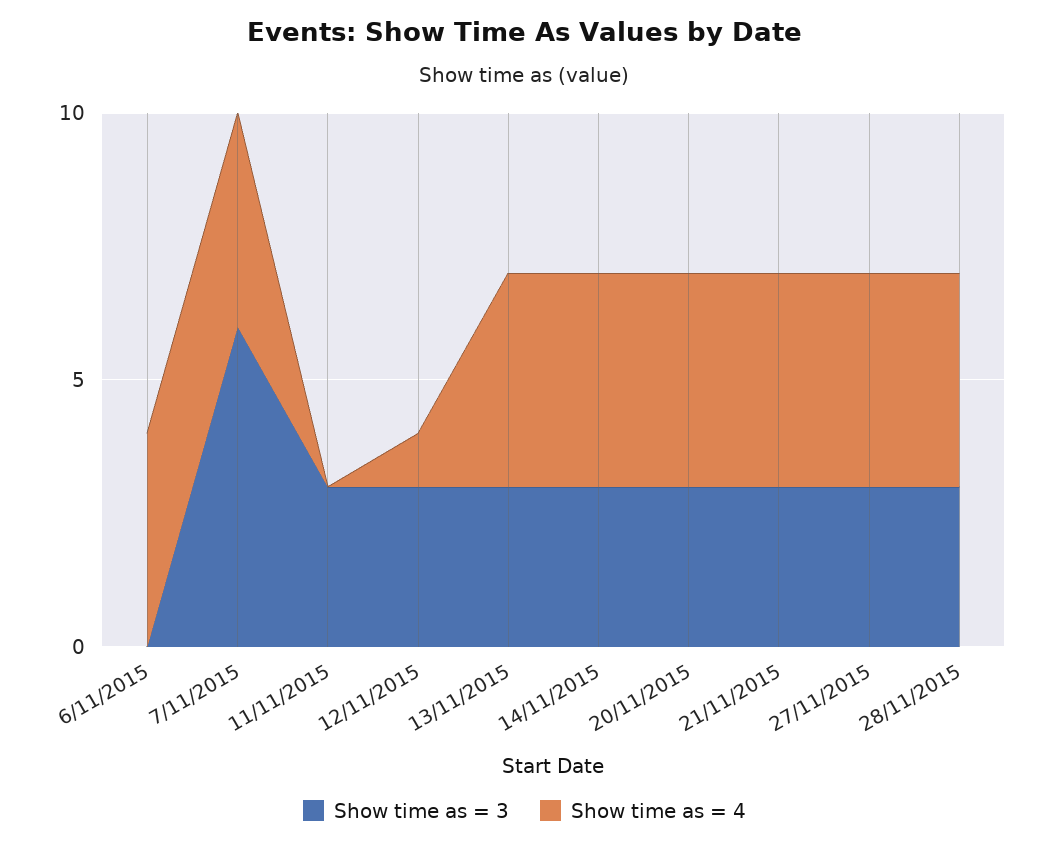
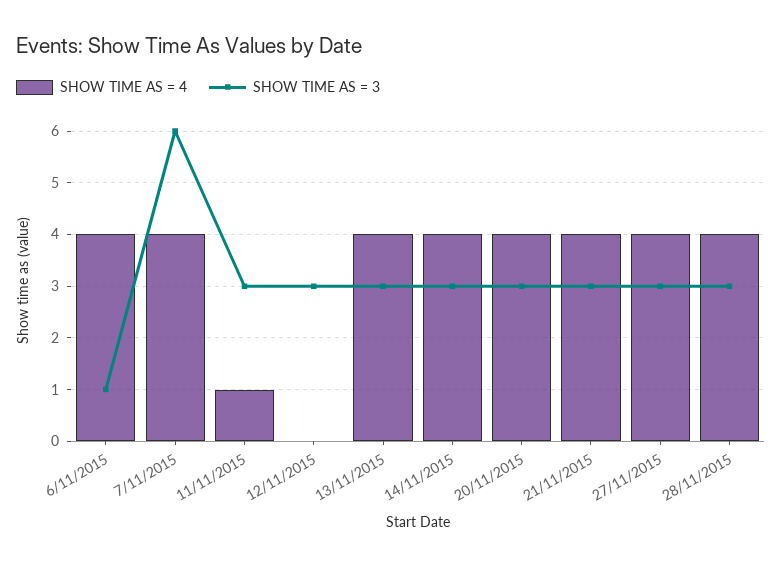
  {
    "Show time as = 3": {
-     "6/11/2015": 0,
+     "6/11/2015": 1,
      "7/11/2015": 6,
      "11/11/2015": 3,
      "12/11/2015": 3,
      "13/11/2015": 3,
      "14/11/2015": 3,
      "20/11/2015": 3,
      "21/11/2015": 3,
      "27/11/2015": 3,
      "28/11/2015": 3
    },
    "Show time as = 4": {
      "6/11/2015": 4,
      "7/11/2015": 4,
-     "11/11/2015": 0,
+     "11/11/2015": 1,
-     "12/11/2015": 1,
+     "12/11/2015": 0,
      "13/11/2015": 4,
      "14/11/2015": 4,
      "20/11/2015": 4,
      "21/11/2015": 4,
      "27/11/2015": 4,
      "28/11/2015": 4
    }
  }

